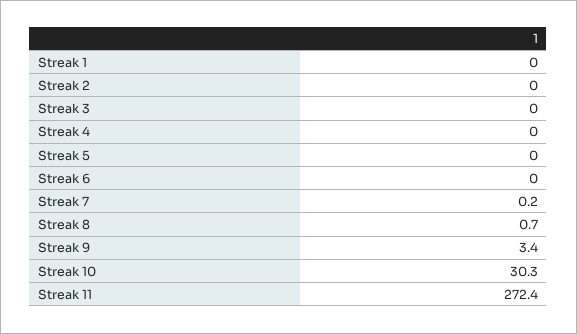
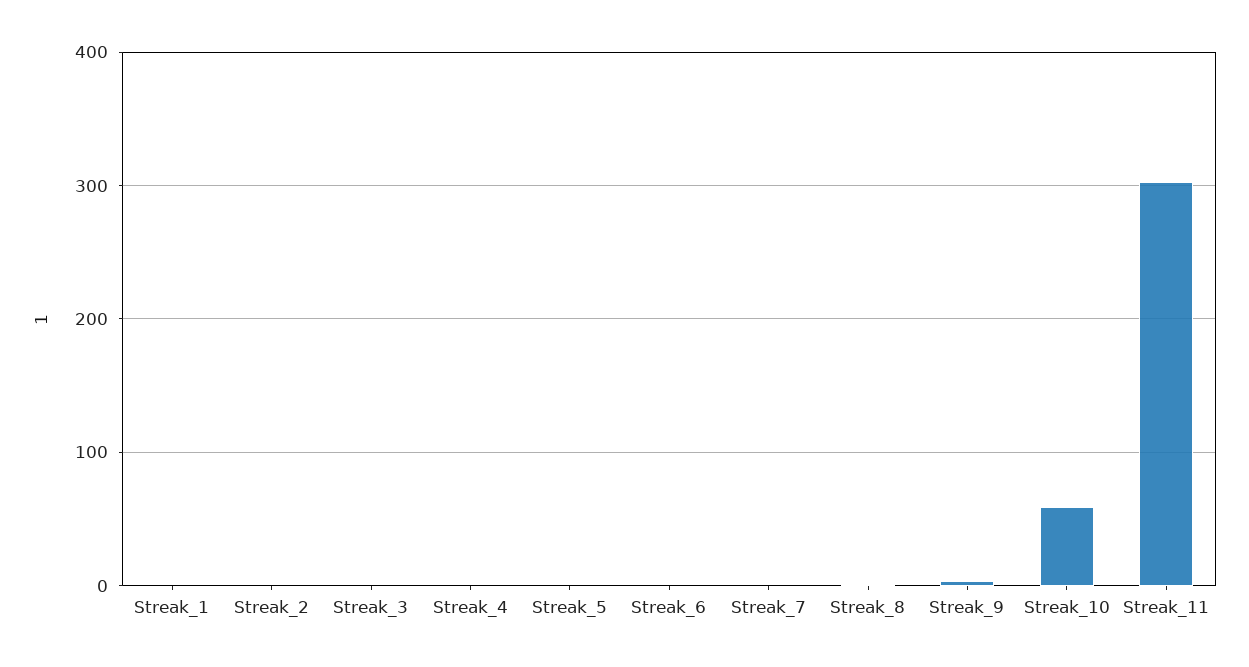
  {
    "Streak 1": 0,
    "Streak 2": 0,
    "Streak 3": 0,
    "Streak 4": 0,
    "Streak 5": 0,
    "Streak 6": 0,
    "Streak 7": 0.2,
    "Streak 8": 0.7,
    "Streak 9": 3.4,
-   "Streak 10": 30.3,
+   "Streak 10": 60,
-   "Streak 11": 272.4
+   "Streak 11": 300
  }

